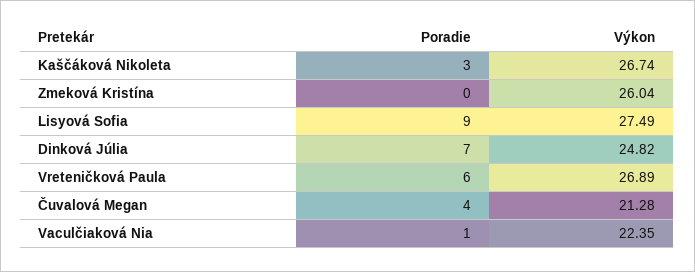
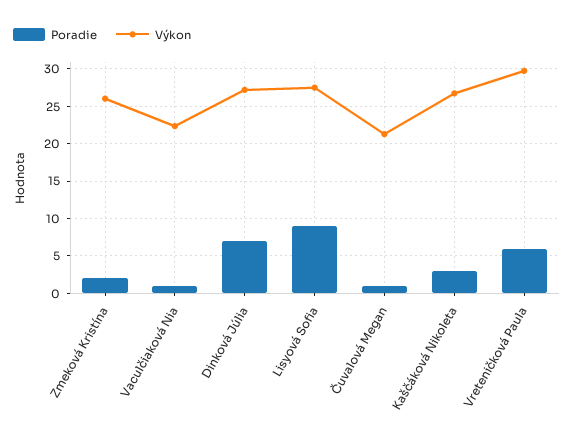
  {
    "Poradie": {
      "Kaščáková Nikoleta": 3,
-     "Zmeková Kristína": 0,
+     "Zmeková Kristína": 2,
      "Lisyová Sofia": 9,
      "Dinková Júlia": 7,
      "Vreteničková Paula": 6,
-     "Čuvalová Megan": 4,
+     "Čuvalová Megan": 1,
      "Vaculčiaková Nia": 1
    },
    "Výkon": {
      "Kaščáková Nikoleta": 26.74,
      "Zmeková Kristína": 26.04,
      "Lisyová Sofia": 27.49,
-     "Dinková Júlia": 24.82,
+     "Dinková Júlia": 27,
-     "Vreteničková Paula": 26.89,
+     "Vreteničková Paula": 30,
      "Čuvalová Megan": 21.28,
      "Vaculčiaková Nia": 22.35
    }
  }

